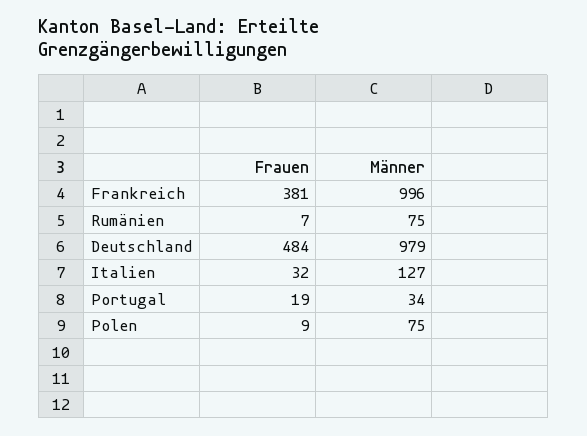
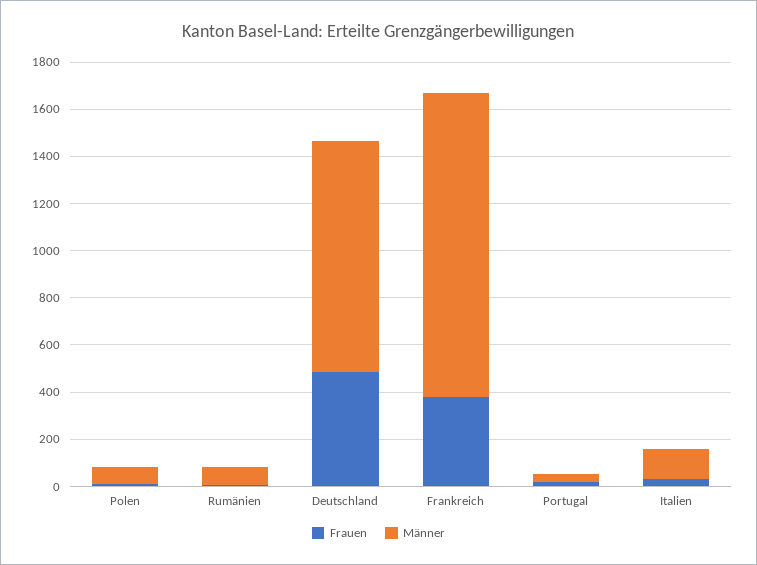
  {
    "Frauen": {
      "Frankreich": 381,
      "Rumänien": 7,
      "Deutschland": 484,
      "Italien": 32,
      "Portugal": 19,
      "Polen": 9
    },
    "Männer": {
-     "Frankreich": 996,
+     "Frankreich": 1300,
      "Rumänien": 75,
      "Deutschland": 979,
      "Italien": 127,
      "Portugal": 34,
      "Polen": 75
    }
  }

